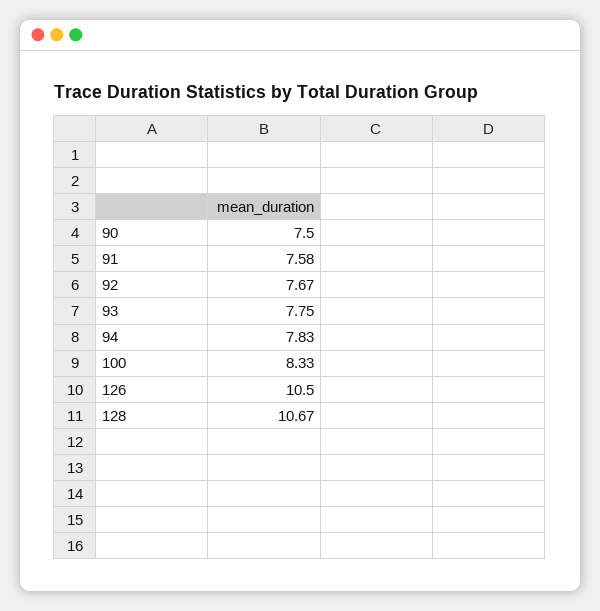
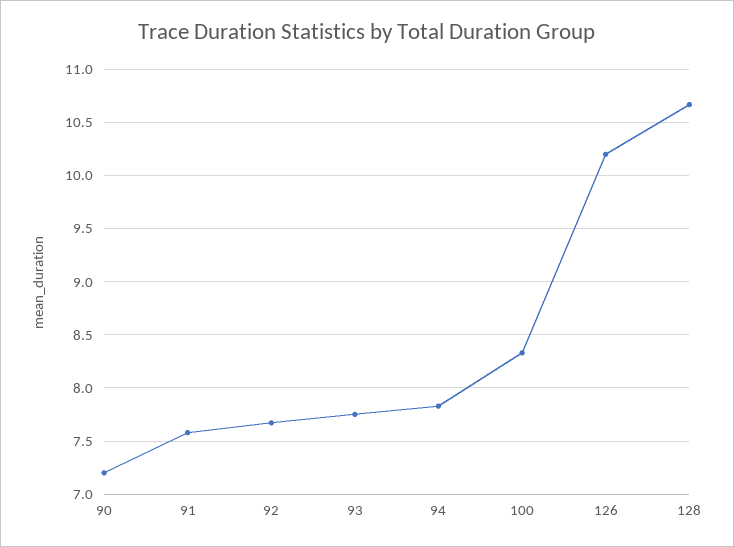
  {
-   "90": 7.5,
+   "90": 7.2,
    "91": 7.58,
    "92": 7.67,
    "93": 7.75,
    "94": 7.83,
    "100": 8.33,
-   "126": 10.5,
+   "126": 10.2,
    "128": 10.67
  }

